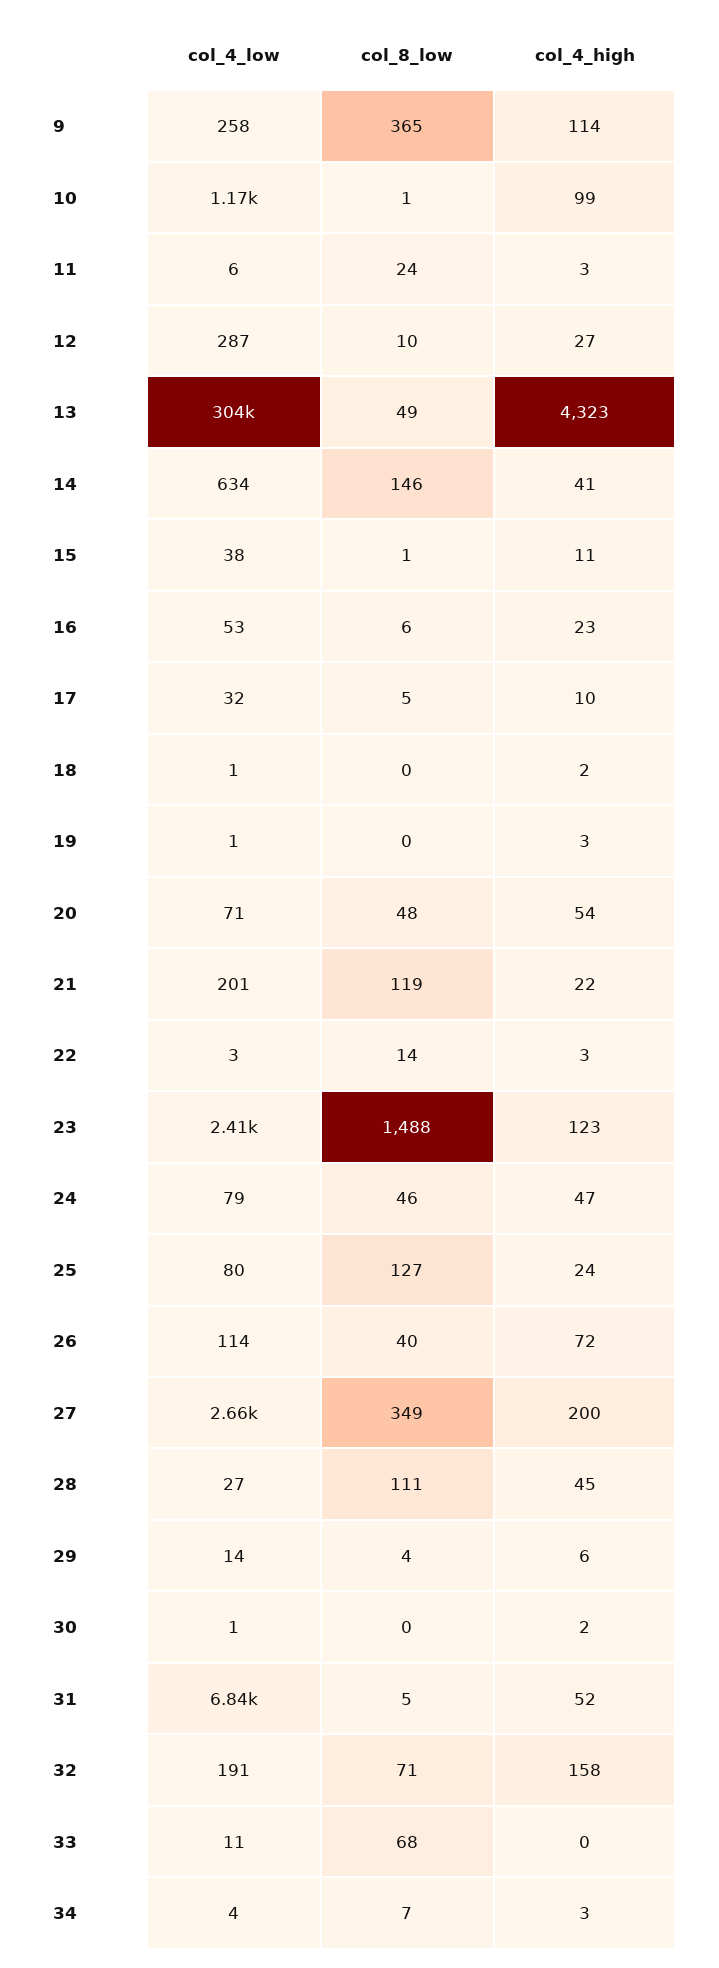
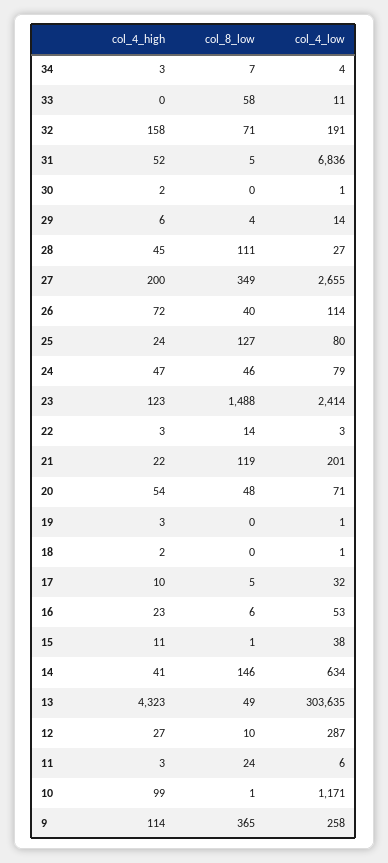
  {
    "col_4_low": {
      "9": 258,
      "10": 1171,
      "11": 6,
      "12": 287,
      "13": 303635,
      "14": 634,
      "15": 38,
      "16": 53,
      "17": 32,
      "18": 1,
      "19": 1,
      "20": 71,
      "21": 201,
      "22": 3,
      "23": 2414,
      "24": 79,
      "25": 80,
      "26": 114,
      "27": 2655,
      "28": 27,
      "29": 14,
      "30": 1,
      "31": 6836,
      "32": 191,
      "33": 11,
      "34": 4
    },
    "col_8_low": {
      "9": 365,
      "10": 1,
      "11": 24,
      "12": 10,
      "13": 49,
      "14": 146,
      "15": 1,
      "16": 6,
      "17": 5,
      "18": 0,
      "19": 0,
      "20": 48,
      "21": 119,
      "22": 14,
      "23": 1488,
      "24": 46,
      "25": 127,
      "26": 40,
      "27": 349,
      "28": 111,
      "29": 4,
      "30": 0,
      "31": 5,
      "32": 71,
-     "33": 68,
+     "33": 58,
      "34": 7
    },
    "col_4_high": {
      "9": 114,
      "10": 99,
      "11": 3,
      "12": 27,
      "13": 4323,
      "14": 41,
      "15": 11,
      "16": 23,
      "17": 10,
      "18": 2,
      "19": 3,
      "20": 54,
      "21": 22,
      "22": 3,
      "23": 123,
      "24": 47,
      "25": 24,
      "26": 72,
      "27": 200,
      "28": 45,
      "29": 6,
      "30": 2,
      "31": 52,
      "32": 158,
      "33": 0,
      "34": 3
    }
  }

